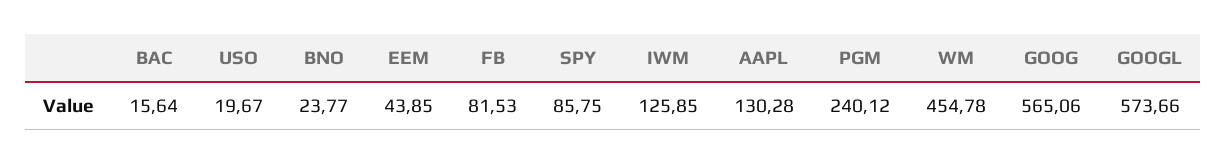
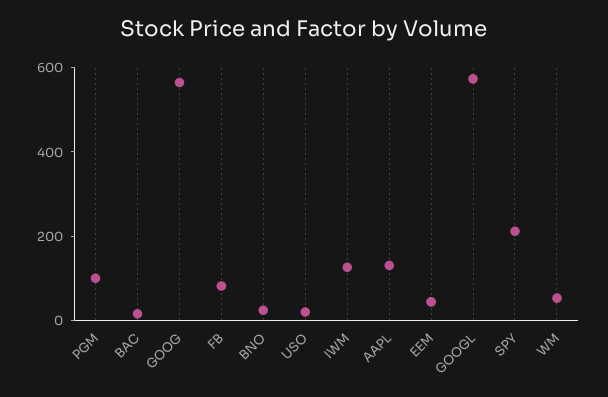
  {
    "BAC": 15.64,
    "USO": 19.67,
    "BNO": 23.77,
    "EEM": 43.85,
    "FB": 81.53,
-   "SPY": 85.75,
+   "SPY": 200,
    "IWM": 125.85,
    "AAPL": 130.28,
-   "PGM": 240.12,
+   "PGM": 100,
-   "WM": 454.78,
+   "WM": 50,
    "GOOG": 565.06,
    "GOOGL": 573.66
  }

